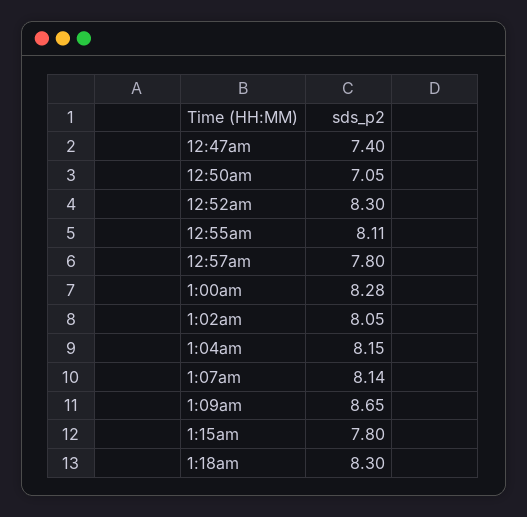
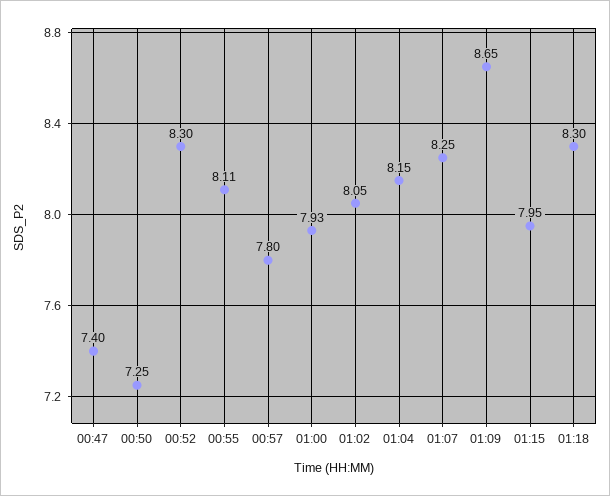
  {
    "12:47am": 7.4,
-   "12:50am": 7.05,
+   "12:50am": 7.25,
    "12:52am": 8.3,
    "12:55am": 8.11,
    "12:57am": 7.8,
-   "1:00am": 8.28,
+   "1:00am": 7.93,
    "1:02am": 8.05,
    "1:04am": 8.15,
-   "1:07am": 8.14,
+   "1:07am": 8.25,
    "1:09am": 8.65,
-   "1:15am": 7.8,
+   "1:15am": 7.95,
    "1:18am": 8.3
  }

